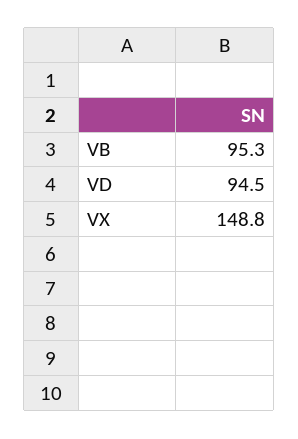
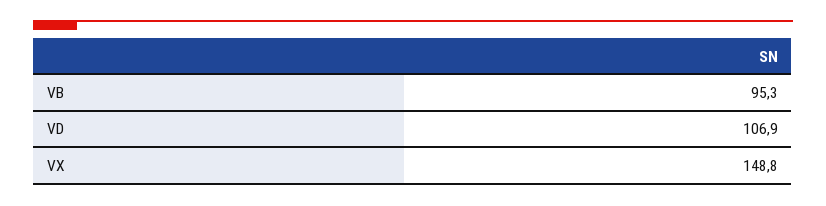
  {
    "VB": 95.3,
-   "VD": 94.5,
+   "VD": 106.9,
    "VX": 148.8
  }

